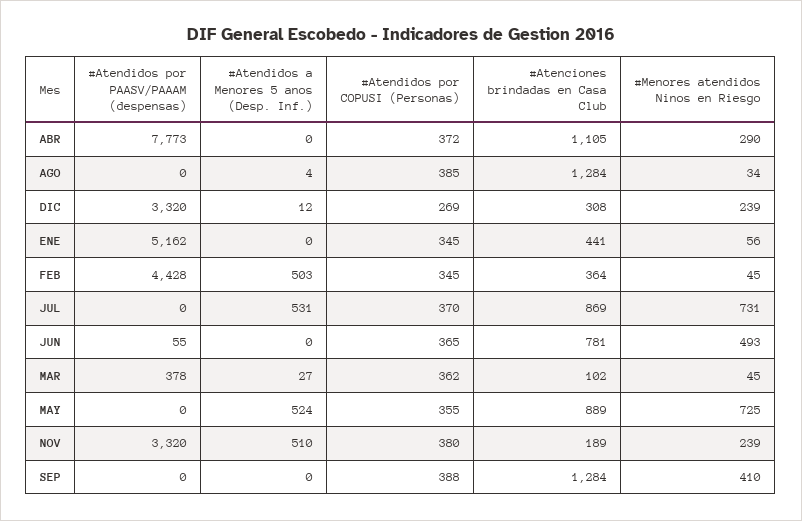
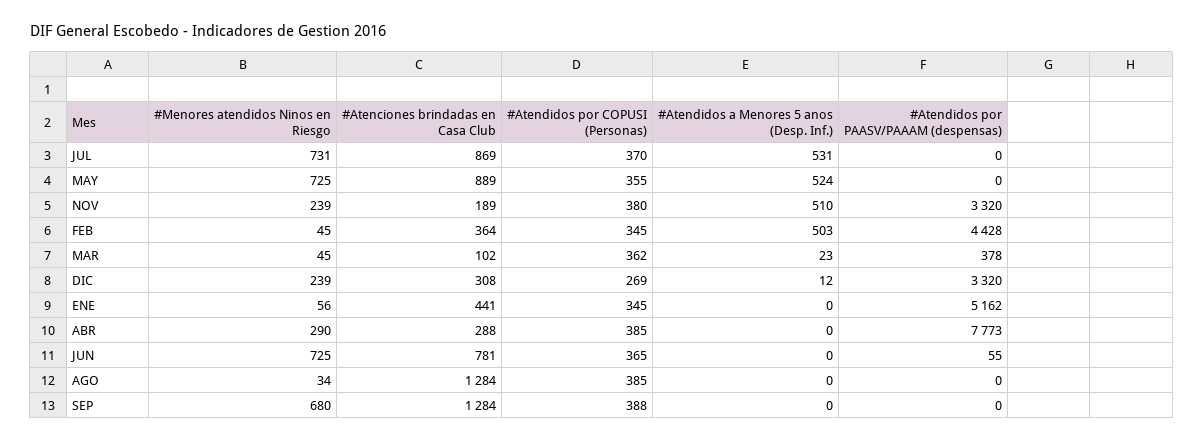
  {
    "#Atendidos por PAASV/PAAAM (despensas)": {
      "ABR": 7773,
      "AGO": 0,
      "DIC": 3320,
      "ENE": 5162,
      "FEB": 4428,
      "JUL": 0,
      "JUN": 55,
      "MAR": 378,
      "MAY": 0,
      "NOV": 3320,
      "SEP": 0
    },
    "#Atendidos a Menores 5 anos (Desp. Inf.)": {
      "ABR": 0,
-     "AGO": 4,
+     "AGO": 0,
      "DIC": 12,
      "ENE": 0,
      "FEB": 503,
      "JUL": 531,
      "JUN": 0,
-     "MAR": 27,
+     "MAR": 23,
      "MAY": 524,
      "NOV": 510,
      "SEP": 0
    },
    "#Atendidos por COPUSI (Personas)": {
-     "ABR": 372,
+     "ABR": 385,
      "AGO": 385,
      "DIC": 269,
      "ENE": 345,
      "FEB": 345,
      "JUL": 370,
      "JUN": 365,
      "MAR": 362,
      "MAY": 355,
      "NOV": 380,
      "SEP": 388
    },
    "#Atenciones brindadas en Casa Club": {
-     "ABR": 1105,
+     "ABR": 288,
      "AGO": 1284,
      "DIC": 308,
      "ENE": 441,
      "FEB": 364,
      "JUL": 869,
      "JUN": 781,
      "MAR": 102,
      "MAY": 889,
      "NOV": 189,
      "SEP": 1284
    },
    "#Menores atendidos Ninos en Riesgo": {
      "ABR": 290,
      "AGO": 34,
      "DIC": 239,
      "ENE": 56,
      "FEB": 45,
      "JUL": 731,
-     "JUN": 493,
+     "JUN": 725,
      "MAR": 45,
      "MAY": 725,
      "NOV": 239,
-     "SEP": 410
+     "SEP": 680
    }
  }

